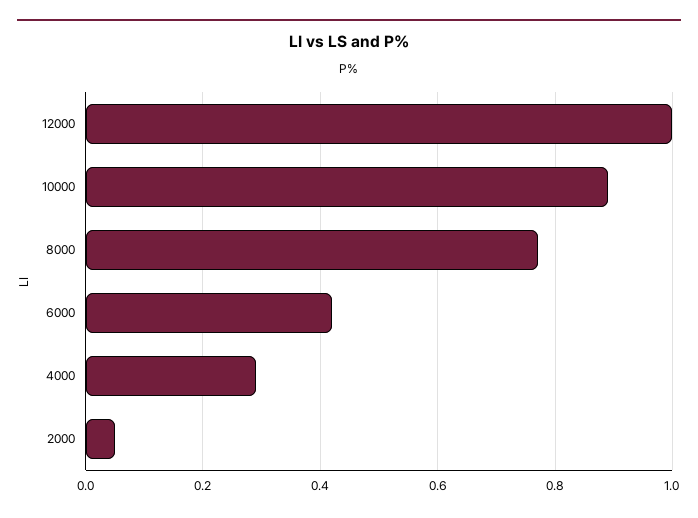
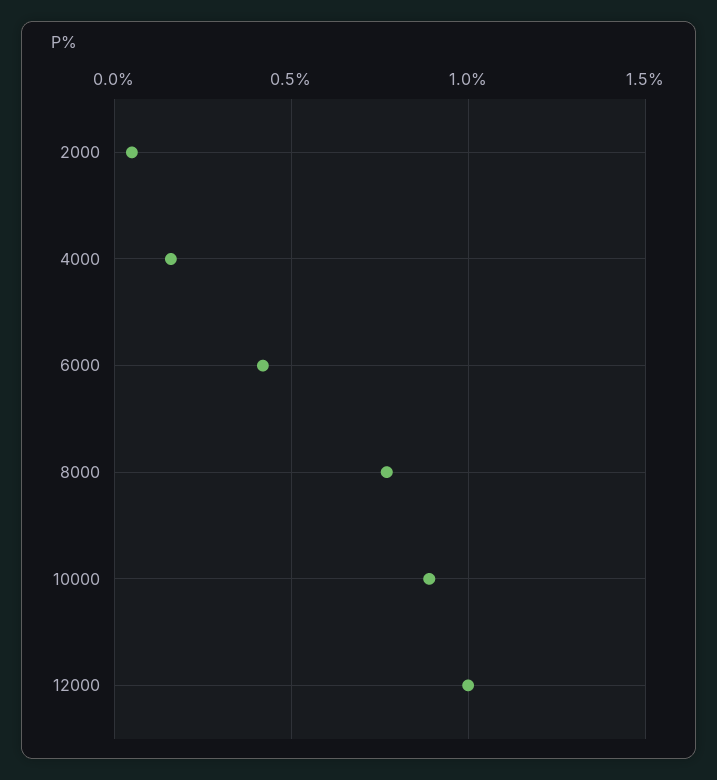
  {
    "12000": 1,
    "10000": 0.9,
    "8000": 0.75,
    "6000": 0.4,
-   "4000": 0.3,
+   "4000": 0.15,
    "2000": 0.05
  }

